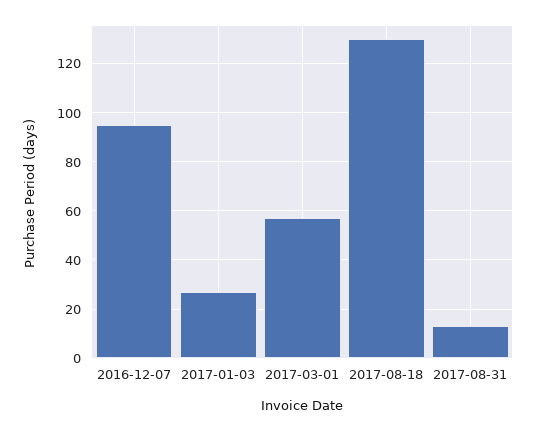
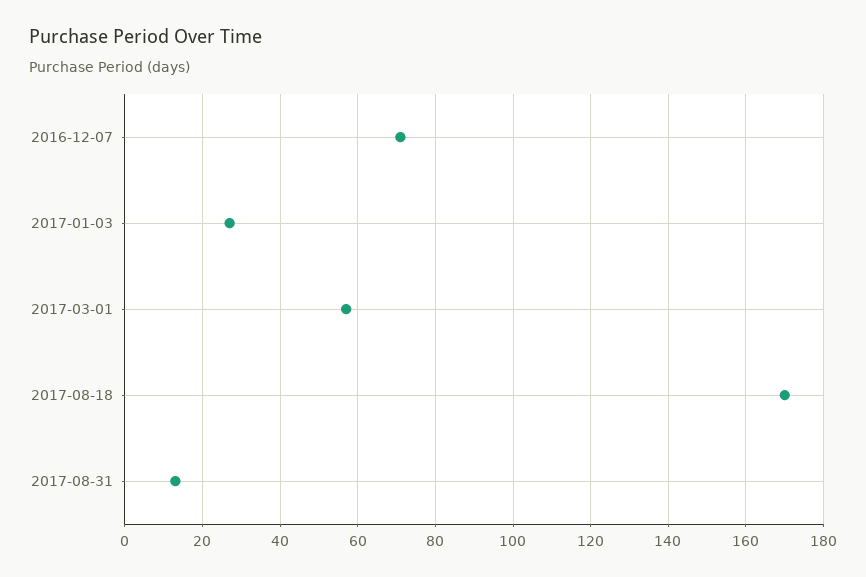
  {
-   "2016-12-07": 95,
+   "2016-12-07": 70,
    "2017-01-03": 25,
    "2017-03-01": 55,
-   "2017-08-18": 130,
+   "2017-08-18": 170,
    "2017-08-31": 15
  }

